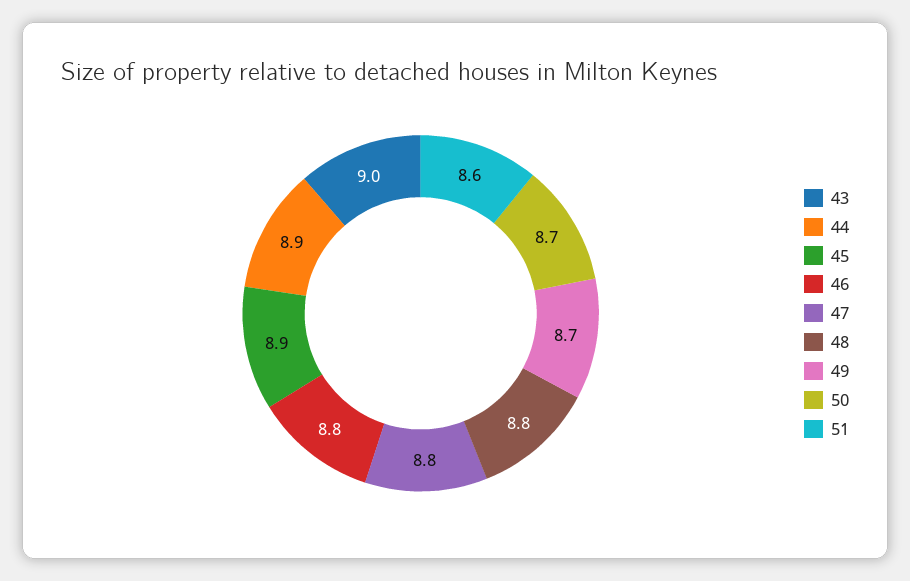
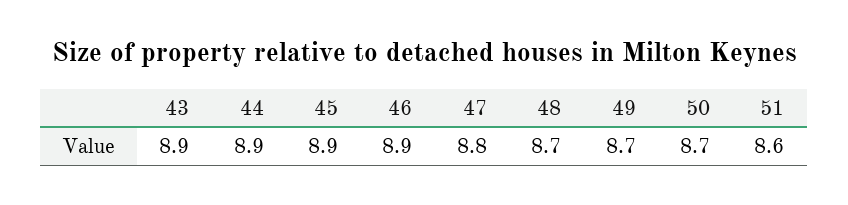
  {
-   "43": 9,
+   "43": 8.9,
    "44": 8.9,
    "45": 8.9,
-   "46": 8.8,
+   "46": 8.9,
    "47": 8.8,
-   "48": 8.8,
+   "48": 8.7,
    "49": 8.7,
    "50": 8.7,
    "51": 8.6
  }

